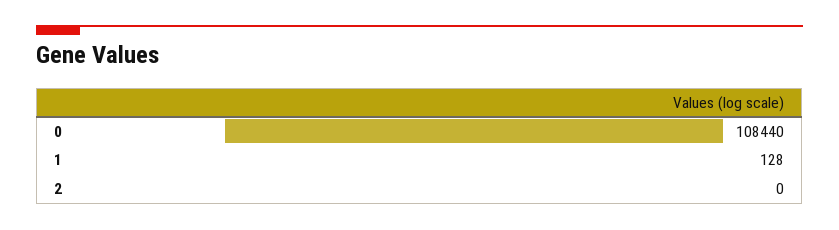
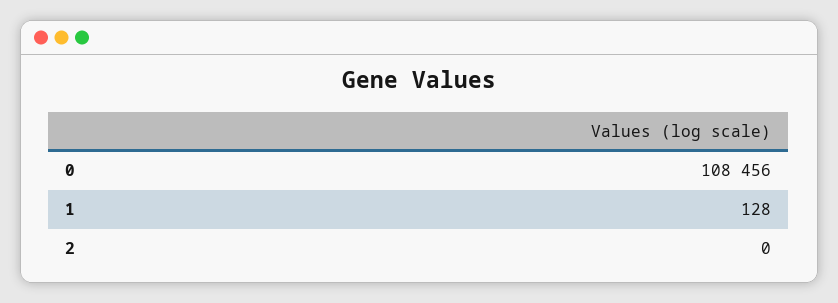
  {
-   "0": 108440,
+   "0": 108456,
    "1": 128,
    "2": 0
  }

